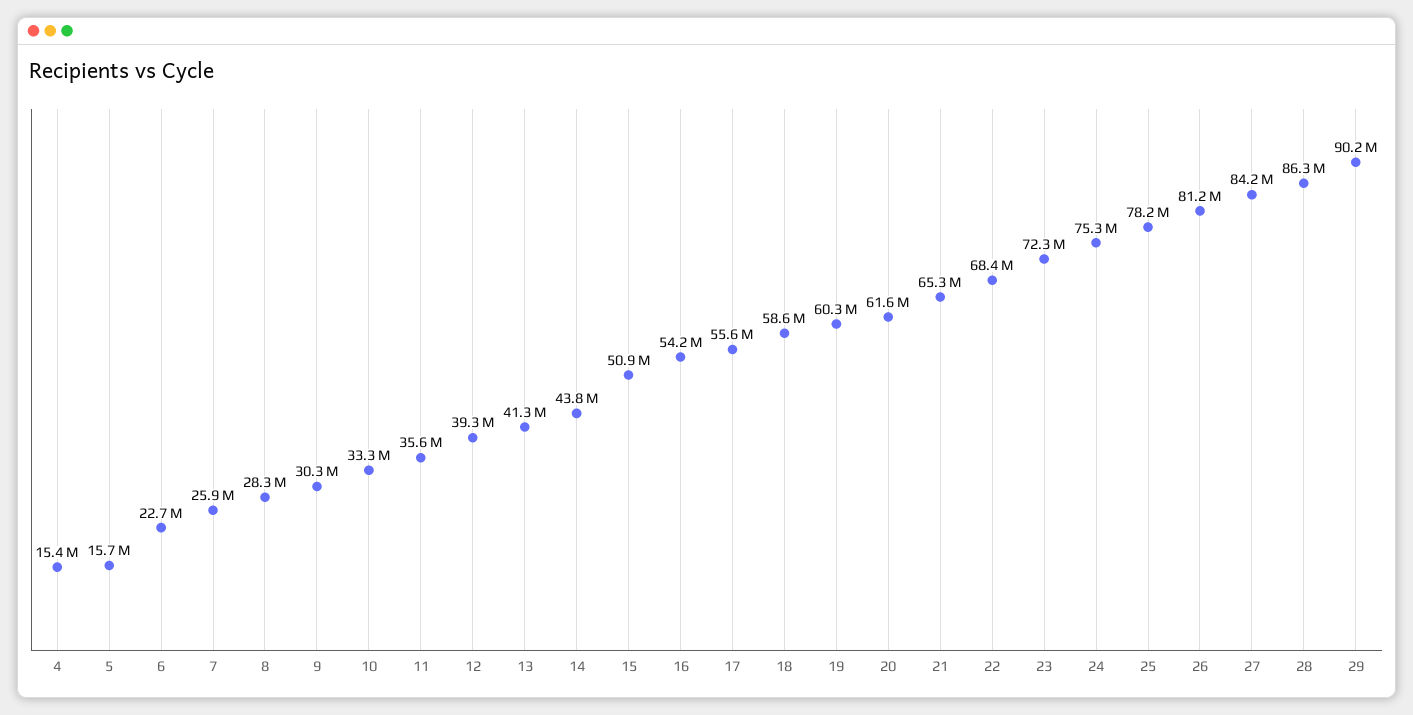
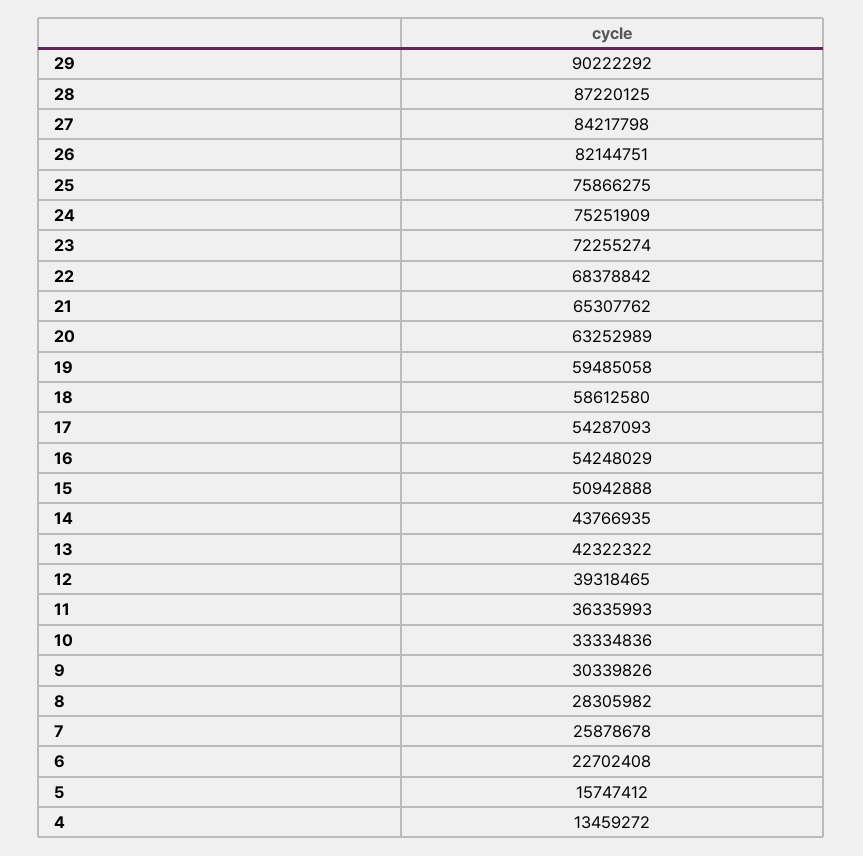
  {
-   "4": 15400000,
+   "4": 13459272,
    "5": 15747412,
    "6": 22702408,
    "7": 25878678,
    "8": 28305982,
    "9": 30339826,
    "10": 33334836,
-   "11": 35600000,
+   "11": 36335993,
    "12": 39318465,
-   "13": 41300000,
+   "13": 42322322,
    "14": 43766935,
    "15": 50942888,
    "16": 54248029,
-   "17": 55600000,
+   "17": 54287093,
    "18": 58612580,
-   "19": 60300000,
+   "19": 59485058,
-   "20": 61600000,
+   "20": 63252989,
    "21": 65307762,
    "22": 68378842,
    "23": 72255274,
    "24": 75251909,
-   "25": 78200000,
+   "25": 75866275,
-   "26": 81200000,
+   "26": 82144751,
    "27": 84217798,
-   "28": 86300000,
+   "28": 87220125,
    "29": 90222292
  }

